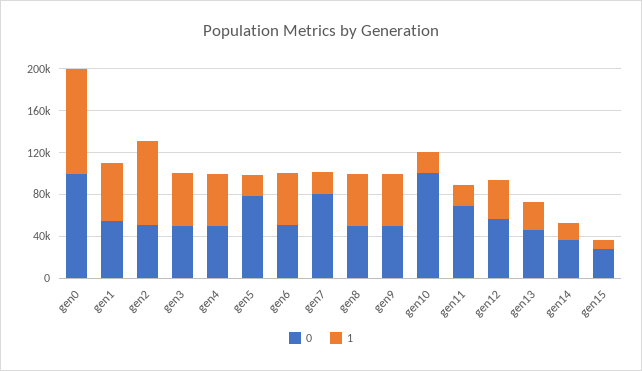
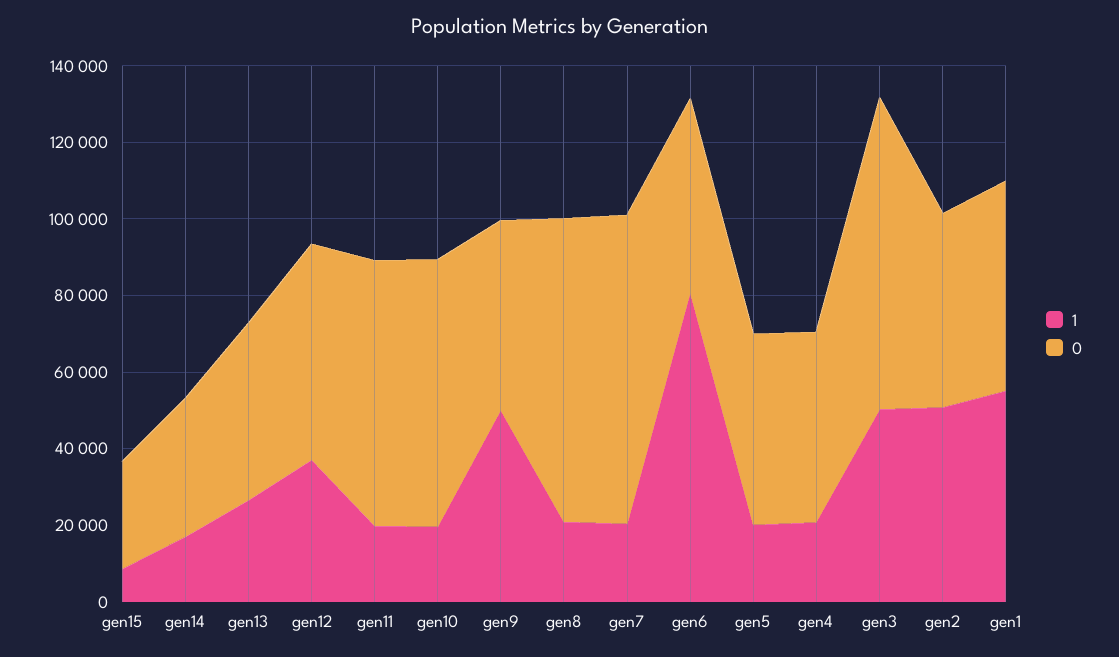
  {
    "0": {
-     "gen0": 100000,
      "gen1": 55000,
      "gen2": 50000,
-     "gen3": 50000,
+     "gen3": 80000,
      "gen4": 50000,
-     "gen5": 80000,
+     "gen5": 50000,
      "gen6": 50000,
      "gen7": 80000,
-     "gen8": 50000,
+     "gen8": 80000,
      "gen9": 50000,
-     "gen10": 100000,
+     "gen10": 70000,
      "gen11": 70000,
      "gen12": 55000,
      "gen13": 45000,
      "gen14": 35000,
      "gen15": 30000
    },
    "1": {
-     "gen0": 100000,
      "gen1": 55000,
-     "gen2": 80000,
+     "gen2": 50000,
      "gen3": 50000,
-     "gen4": 50000,
+     "gen4": 20000,
      "gen5": 20000,
-     "gen6": 50000,
+     "gen6": 80000,
      "gen7": 20000,
-     "gen8": 50000,
+     "gen8": 20000,
      "gen9": 50000,
      "gen10": 20000,
      "gen11": 20000,
      "gen12": 35000,
      "gen13": 25000,
      "gen14": 15000,
      "gen15": 10000
    }
  }

